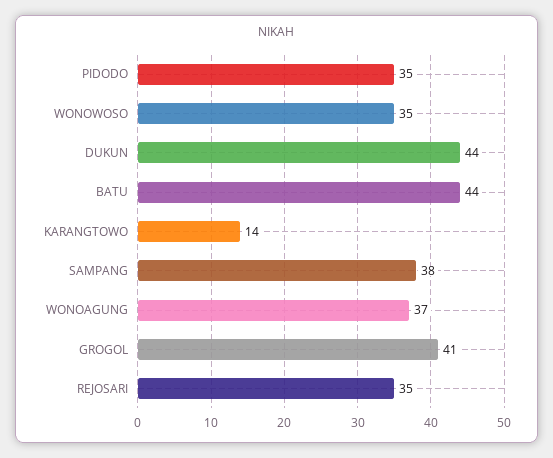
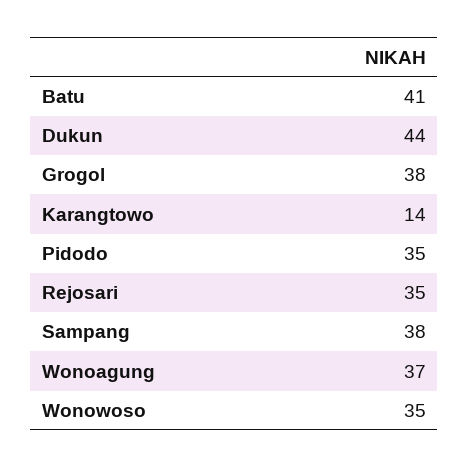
  {
    "PIDODO": 35,
    "WONOWOSO": 35,
    "DUKUN": 44,
-   "BATU": 44,
+   "BATU": 41,
    "KARANGTOWO": 14,
    "SAMPANG": 38,
    "WONOAGUNG": 37,
-   "GROGOL": 41,
+   "GROGOL": 38,
    "REJOSARI": 35
  }

